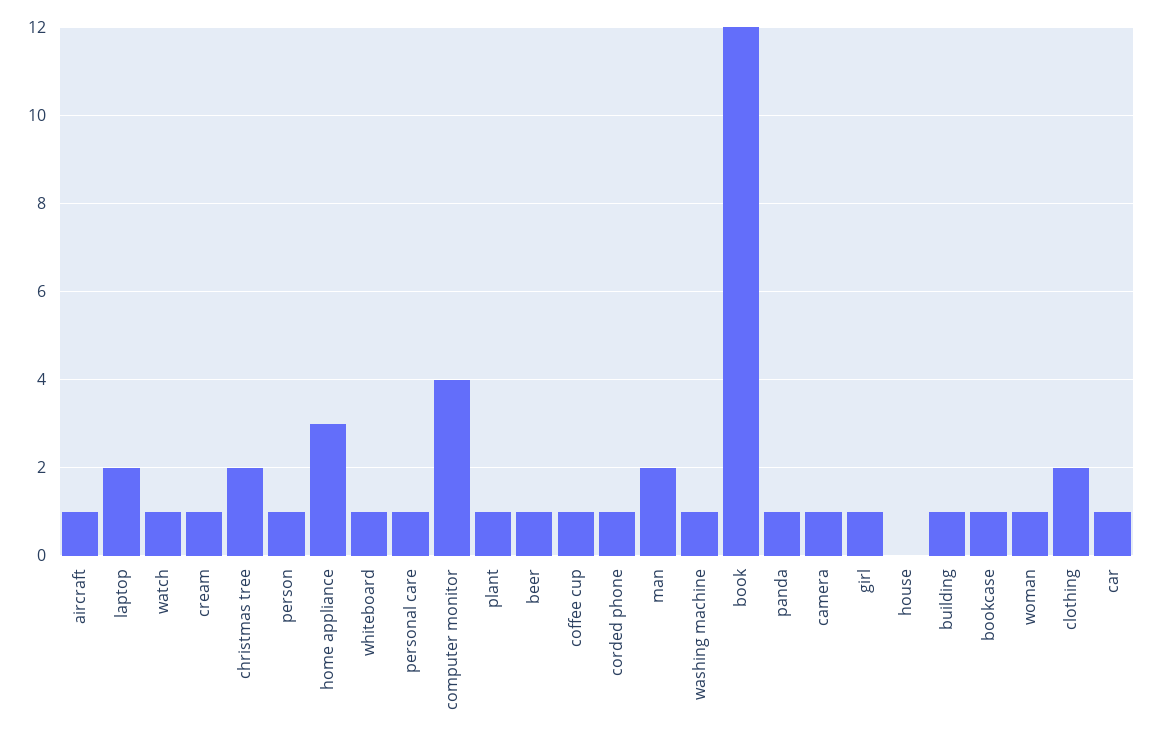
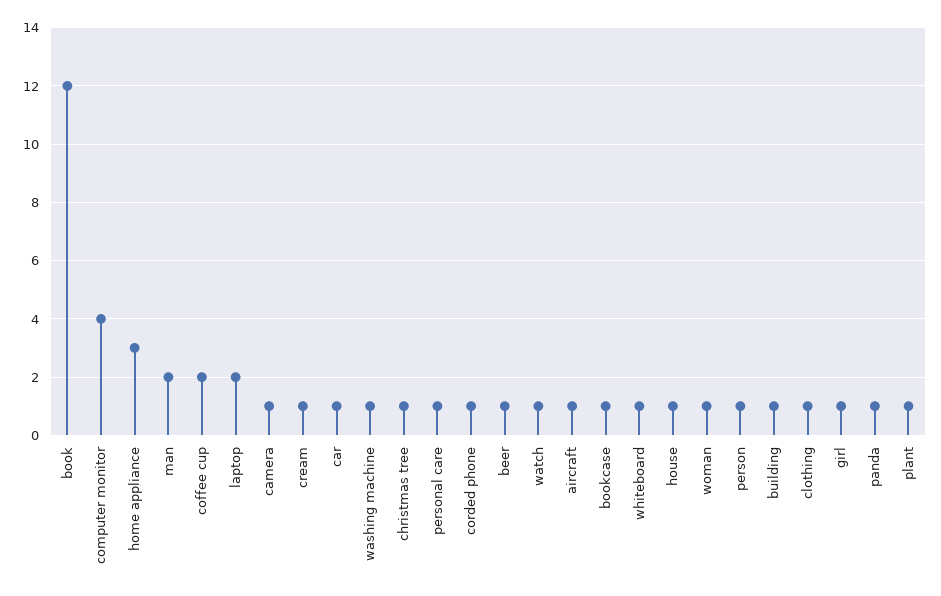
  {
    "aircraft": 1,
    "laptop": 2,
    "watch": 1,
    "cream": 1,
-   "christmas tree": 2,
+   "christmas tree": 1,
    "person": 1,
    "home appliance": 3,
    "whiteboard": 1,
    "personal care": 1,
    "computer monitor": 4,
    "plant": 1,
    "beer": 1,
-   "coffee cup": 1,
+   "coffee cup": 2,
    "corded phone": 1,
    "man": 2,
    "washing machine": 1,
    "book": 12,
    "panda": 1,
    "camera": 1,
    "girl": 1,
-   "house": 0,
+   "house": 1,
    "building": 1,
    "bookcase": 1,
    "woman": 1,
-   "clothing": 2,
+   "clothing": 1,
    "car": 1
  }

